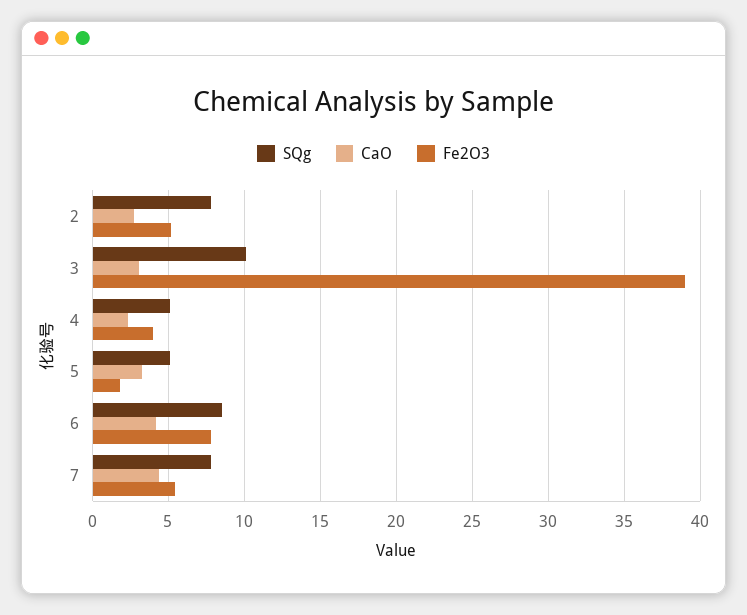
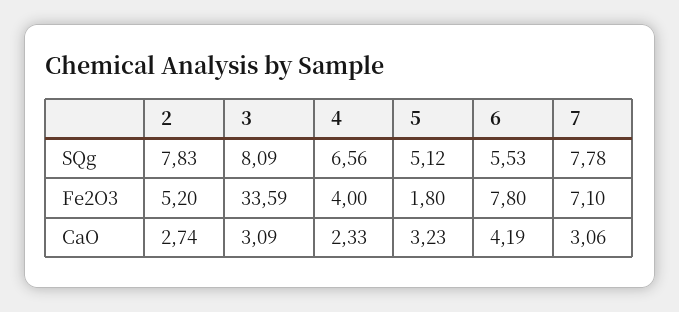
  {
    "SQg": {
      "2": 7.83,
-     "3": 10,
+     "3": 8.09,
-     "4": 5,
+     "4": 6.56,
      "5": 5.12,
-     "6": 8.5,
+     "6": 5.53,
      "7": 7.78
    },
    "CaO": {
      "2": 2.74,
      "3": 3.09,
      "4": 2.33,
      "5": 3.23,
      "6": 4.19,
-     "7": 4.5
+     "7": 3.06
    },
    "Fe2O3": {
      "2": 5.2,
-     "3": 39,
+     "3": 33.59,
      "4": 4,
      "5": 1.8,
      "6": 7.8,
-     "7": 5.5
+     "7": 7.1
    }
  }

